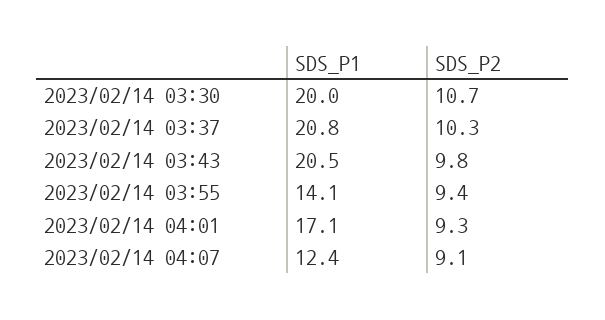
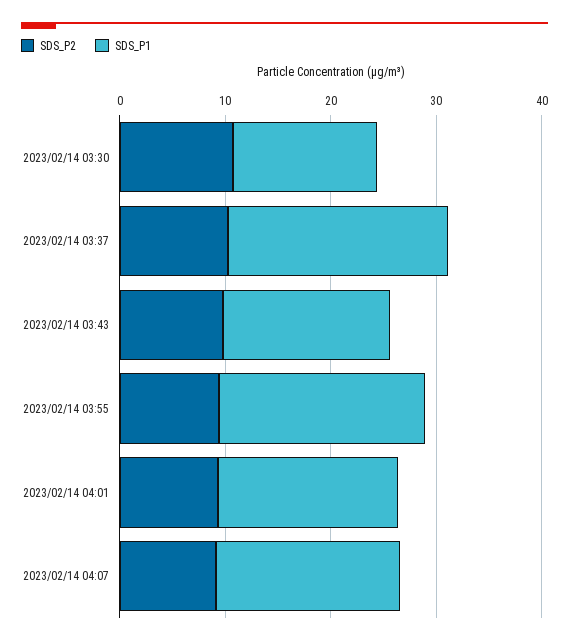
  {
    "SDS_P1": {
-     "2023/02/14 03:30": 20,
+     "2023/02/14 03:30": 14,
      "2023/02/14 03:37": 20.8,
-     "2023/02/14 03:43": 20.5,
+     "2023/02/14 03:43": 16,
-     "2023/02/14 03:55": 14.1,
+     "2023/02/14 03:55": 20,
      "2023/02/14 04:01": 17.1,
-     "2023/02/14 04:07": 12.4
+     "2023/02/14 04:07": 18
    },
    "SDS_P2": {
      "2023/02/14 03:30": 10.7,
      "2023/02/14 03:37": 10.3,
      "2023/02/14 03:43": 9.8,
      "2023/02/14 03:55": 9.4,
      "2023/02/14 04:01": 9.3,
      "2023/02/14 04:07": 9.1
    }
  }

